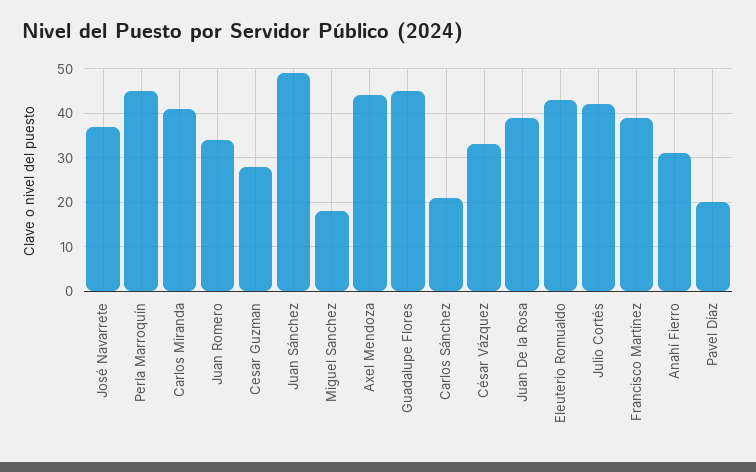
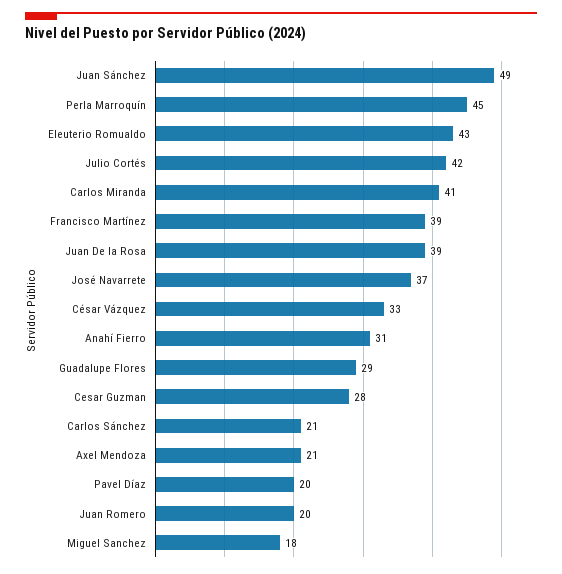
  {
    "José Navarrete": 37,
    "Perla Marroquín": 45,
    "Carlos Miranda": 41,
-   "Juan Romero": 35,
+   "Juan Romero": 20,
    "Cesar Guzman": 28,
    "Juan Sánchez": 49,
    "Miguel Sanchez": 18,
-   "Axel Mendoza": 45,
+   "Axel Mendoza": 21,
-   "Guadalupe Flores": 45,
+   "Guadalupe Flores": 29,
    "Carlos Sánchez": 21,
    "César Vázquez": 33,
    "Juan De la Rosa": 39,
    "Eleuterio Romualdo": 43,
    "Julio Cortés": 42,
    "Francisco Martínez": 39,
    "Anahí Fierro": 31,
    "Pavel Díaz": 20
  }

